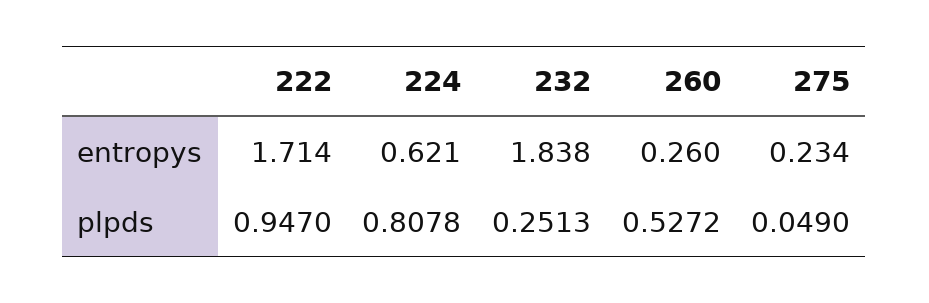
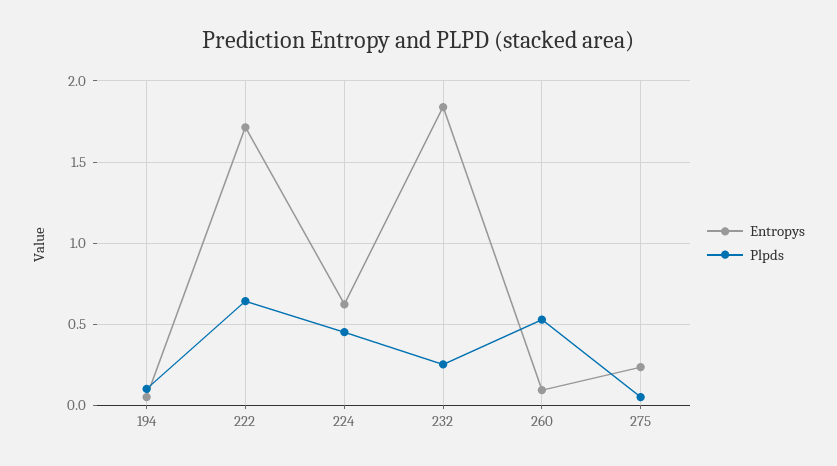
  {
    "entropys": {
      "222": 1.714,
      "224": 0.621,
      "232": 1.838,
-     "260": 0.26,
+     "260": 0.1,
-     "275": 0.234
+     "275": 0.234,
+     "194": 0.05
    },
    "plpds": {
-     "222": 0.947,
+     "222": 0.65,
-     "224": 0.8078,
+     "224": 0.45,
      "232": 0.2513,
      "260": 0.5272,
-     "275": 0.049
+     "275": 0.049,
+     "194": 0.1
    }
  }

